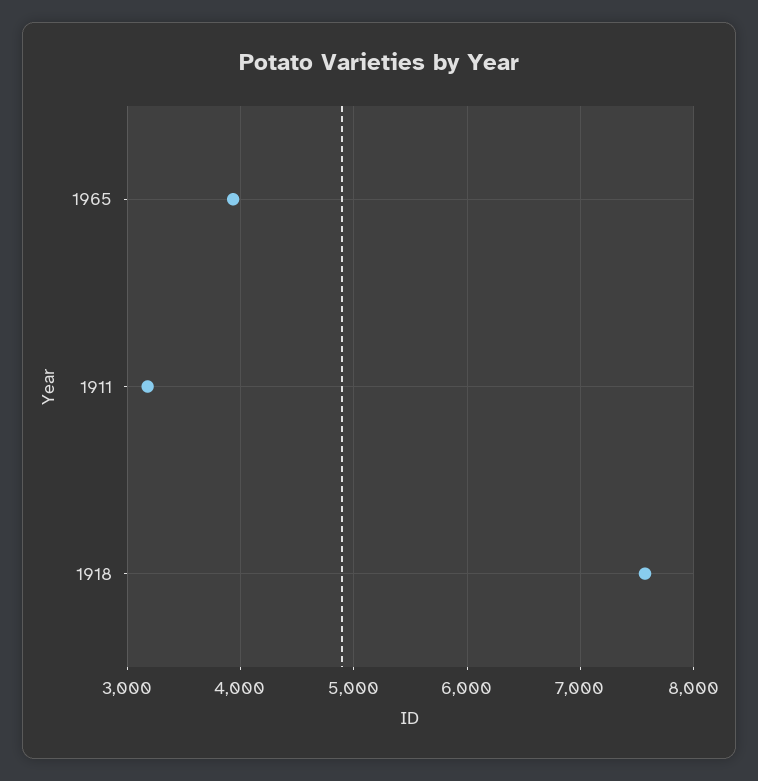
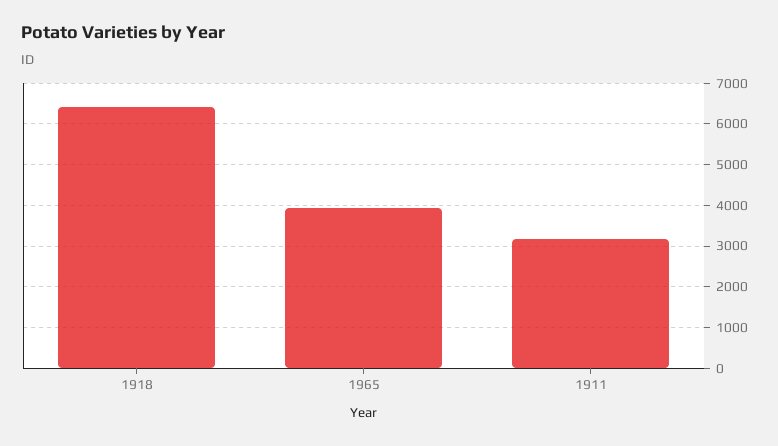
  {
    "1965": 3900,
    "1911": 3200,
-   "1918": 7600
+   "1918": 6400
  }

